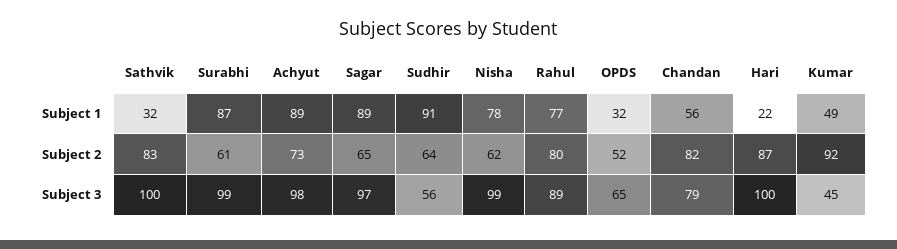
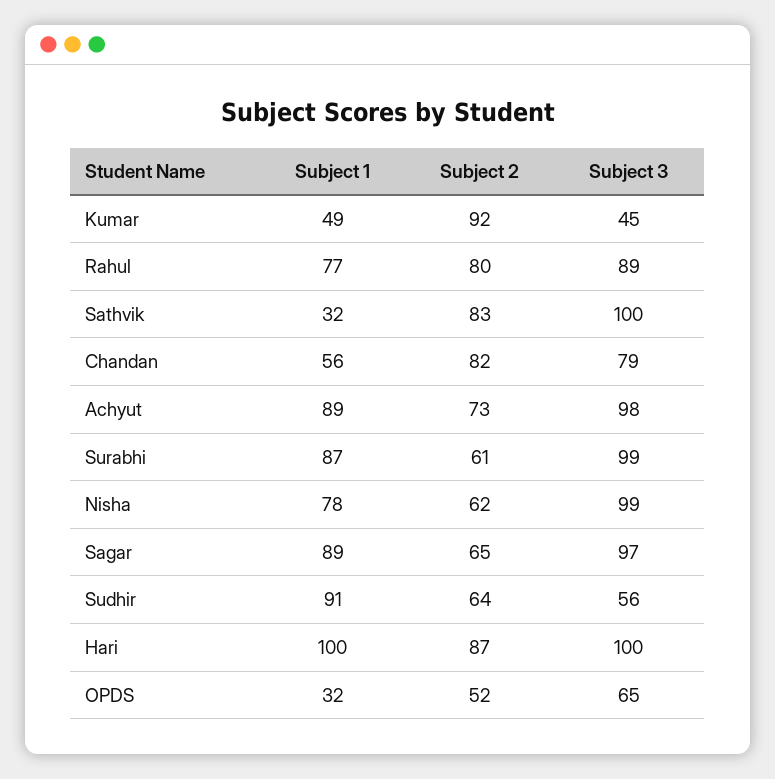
  {
    "Sathvik": {
      "Subject 1": 32,
      "Subject 2": 83,
      "Subject 3": 100
    },
    "Surabhi": {
      "Subject 1": 87,
      "Subject 2": 61,
      "Subject 3": 99
    },
    "Achyut": {
      "Subject 1": 89,
      "Subject 2": 73,
      "Subject 3": 98
    },
    "Sagar": {
      "Subject 1": 89,
      "Subject 2": 65,
      "Subject 3": 97
    },
    "Sudhir": {
      "Subject 1": 91,
      "Subject 2": 64,
      "Subject 3": 56
    },
    "Nisha": {
      "Subject 1": 78,
      "Subject 2": 62,
      "Subject 3": 99
    },
    "Rahul": {
      "Subject 1": 77,
      "Subject 2": 80,
      "Subject 3": 89
    },
    "OPDS": {
      "Subject 1": 32,
      "Subject 2": 52,
      "Subject 3": 65
    },
    "Chandan": {
      "Subject 1": 56,
      "Subject 2": 82,
      "Subject 3": 79
    },
    "Hari": {
-     "Subject 1": 22,
+     "Subject 1": 100,
      "Subject 2": 87,
      "Subject 3": 100
    },
    "Kumar": {
      "Subject 1": 49,
      "Subject 2": 92,
      "Subject 3": 45
    }
  }

